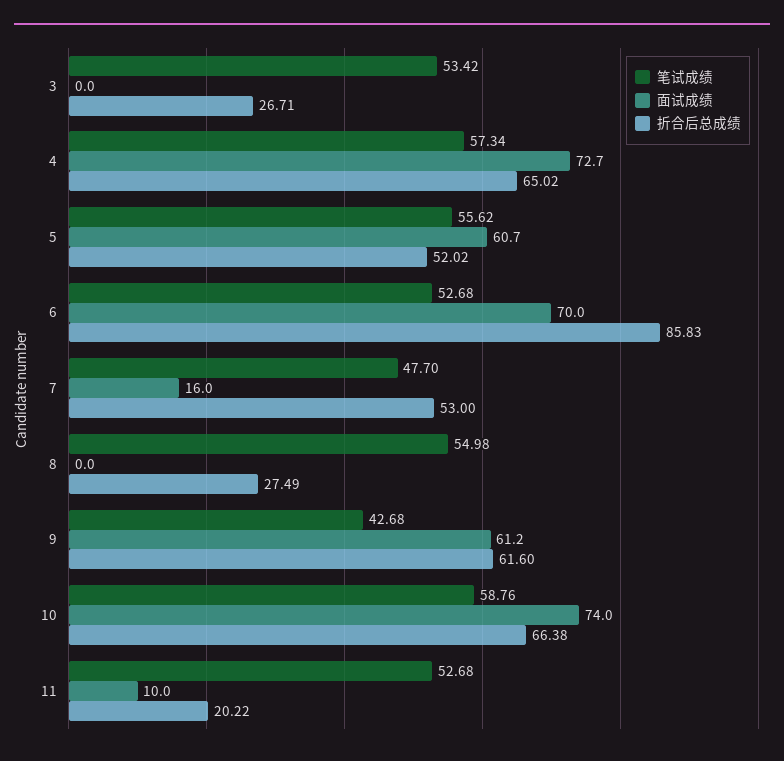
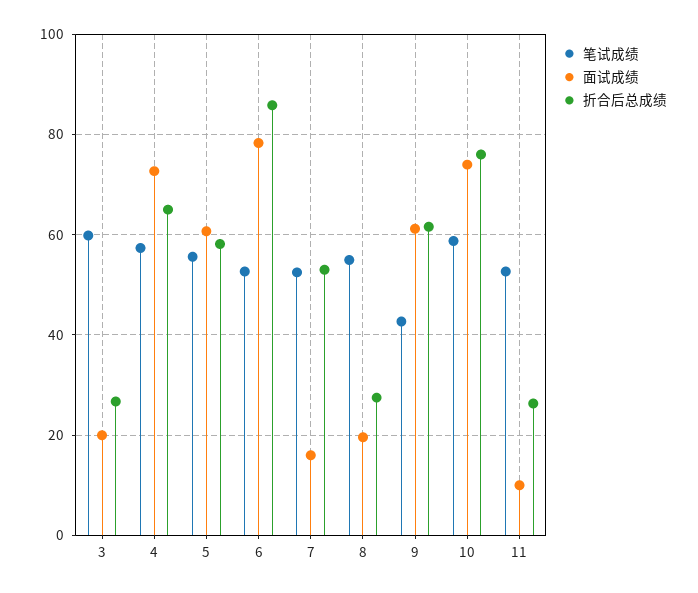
  {
    "笔试成绩": {
-     "3": 53.42,
+     "3": 60,
      "4": 57.34,
      "5": 55.62,
      "6": 52.68,
-     "7": 47.7,
+     "7": 52,
      "8": 54.98,
      "9": 42.68,
      "10": 58.76,
      "11": 52.68
    },
    "面试成绩": {
-     "3": 0,
+     "3": 20,
      "4": 72.7,
      "5": 60.7,
-     "6": 70,
+     "6": 78,
      "7": 16,
-     "8": 0,
+     "8": 20,
      "9": 61.2,
      "10": 74,
      "11": 10
    },
    "折合后总成绩": {
      "3": 26.71,
      "4": 65.02,
-     "5": 52.02,
+     "5": 58,
      "6": 85.83,
      "7": 53,
      "8": 27.49,
      "9": 61.6,
-     "10": 66.38,
+     "10": 76,
-     "11": 20.22
+     "11": 26
    }
  }

